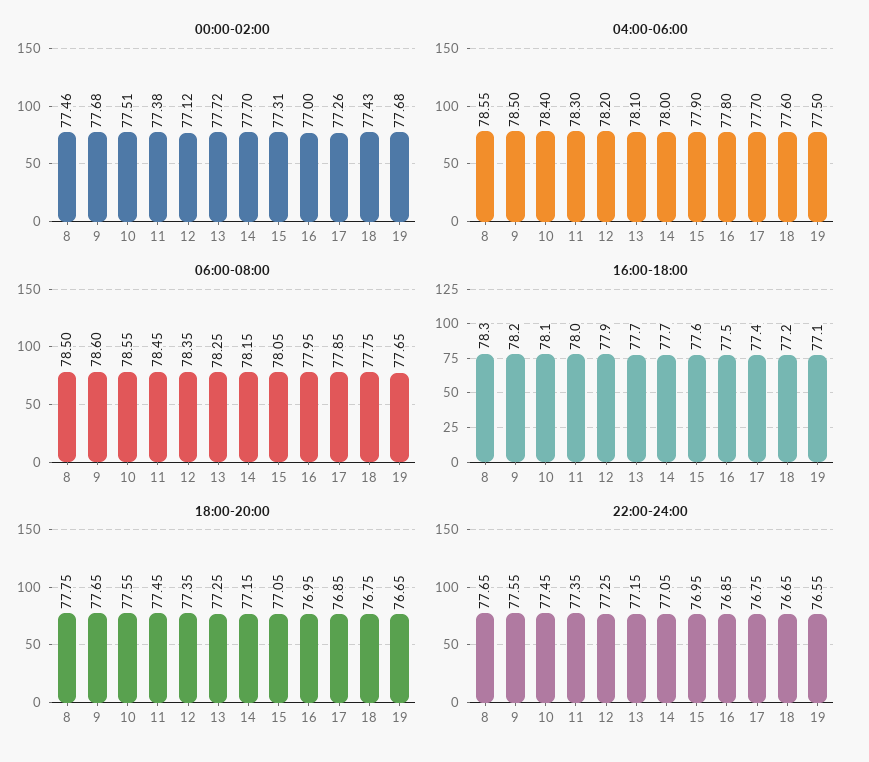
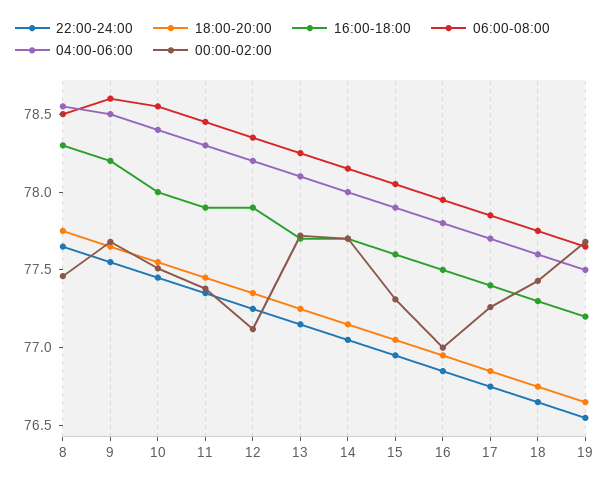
  {
    "00:00-02:00": {
      "8": 77.46,
      "9": 77.68,
      "10": 77.51,
      "11": 77.38,
      "12": 77.12,
      "13": 77.72,
      "14": 77.7,
      "15": 77.31,
      "16": 77,
      "17": 77.26,
      "18": 77.43,
      "19": 77.68
    },
    "04:00-06:00": {
      "8": 78.55,
      "9": 78.5,
      "10": 78.4,
      "11": 78.3,
      "12": 78.2,
      "13": 78.1,
      "14": 78,
      "15": 77.9,
      "16": 77.8,
      "17": 77.7,
      "18": 77.6,
      "19": 77.5
    },
    "06:00-08:00": {
      "8": 78.5,
      "9": 78.6,
      "10": 78.55,
      "11": 78.45,
      "12": 78.35,
      "13": 78.25,
      "14": 78.15,
      "15": 78.05,
      "16": 77.95,
      "17": 77.85,
      "18": 77.75,
      "19": 77.65
    },
    "16:00-18:00": {
      "8": 78.3,
      "9": 78.2,
-     "10": 78.1,
+     "10": 78,
-     "11": 78,
+     "11": 77.9,
      "12": 77.9,
      "13": 77.7,
      "14": 77.7,
      "15": 77.6,
      "16": 77.5,
      "17": 77.4,
-     "18": 77.2,
+     "18": 77.3,
-     "19": 77.1
+     "19": 77.2
    },
    "18:00-20:00": {
      "8": 77.75,
      "9": 77.65,
      "10": 77.55,
      "11": 77.45,
      "12": 77.35,
      "13": 77.25,
      "14": 77.15,
      "15": 77.05,
      "16": 76.95,
      "17": 76.85,
      "18": 76.75,
      "19": 76.65
    },
    "22:00-24:00": {
      "8": 77.65,
      "9": 77.55,
      "10": 77.45,
      "11": 77.35,
      "12": 77.25,
      "13": 77.15,
      "14": 77.05,
      "15": 76.95,
      "16": 76.85,
      "17": 76.75,
      "18": 76.65,
      "19": 76.55
    }
  }

